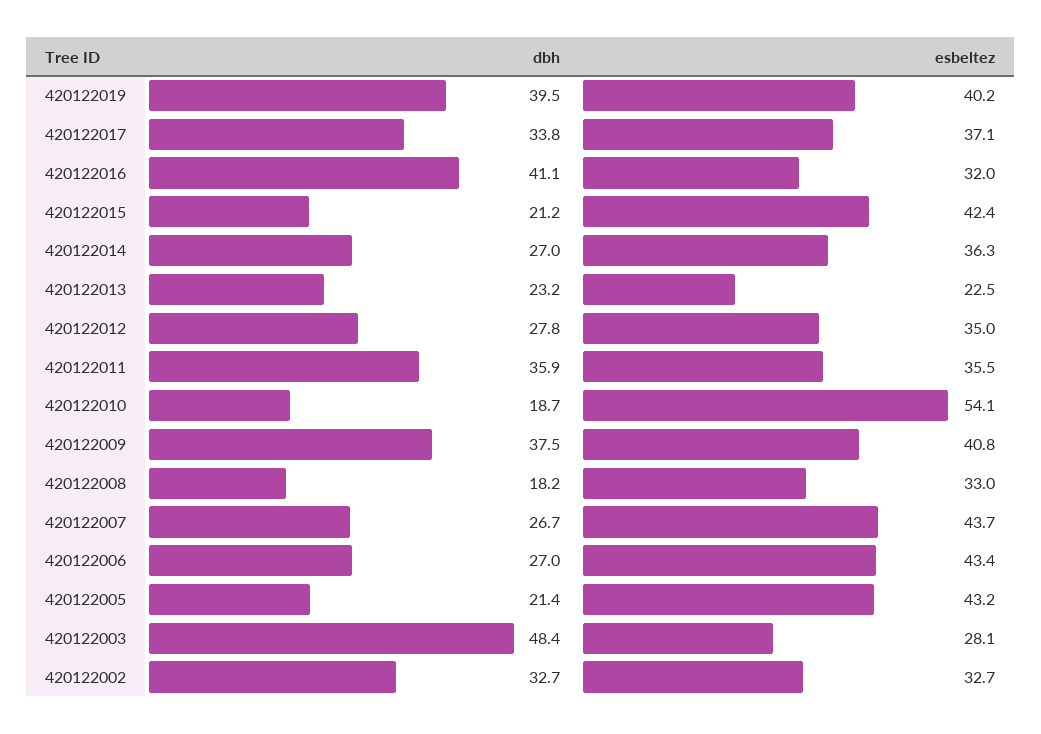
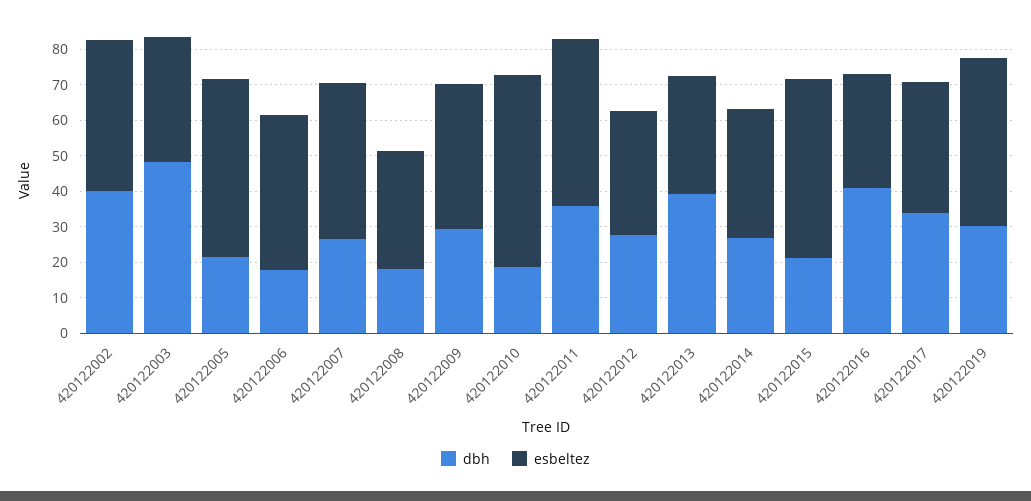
  {
    "dbh": {
-     "420122019": 39.5,
+     "420122019": 30,
      "420122017": 33.8,
      "420122016": 41.1,
      "420122015": 21.2,
      "420122014": 27,
-     "420122013": 23.2,
+     "420122013": 40,
      "420122012": 27.8,
      "420122011": 35.9,
      "420122010": 18.7,
-     "420122009": 37.5,
+     "420122009": 30,
      "420122008": 18.2,
      "420122007": 26.7,
-     "420122006": 27,
+     "420122006": 17.5,
      "420122005": 21.4,
      "420122003": 48.4,
-     "420122002": 32.7
+     "420122002": 40
    },
    "esbeltez": {
-     "420122019": 40.2,
+     "420122019": 47.5,
      "420122017": 37.1,
      "420122016": 32,
-     "420122015": 42.4,
+     "420122015": 50,
      "420122014": 36.3,
-     "420122013": 22.5,
+     "420122013": 32.5,
      "420122012": 35,
-     "420122011": 35.5,
+     "420122011": 47.5,
      "420122010": 54.1,
      "420122009": 40.8,
      "420122008": 33,
      "420122007": 43.7,
      "420122006": 43.4,
-     "420122005": 43.2,
+     "420122005": 50,
-     "420122003": 28.1,
+     "420122003": 35,
-     "420122002": 32.7
+     "420122002": 42.5
    }
  }

